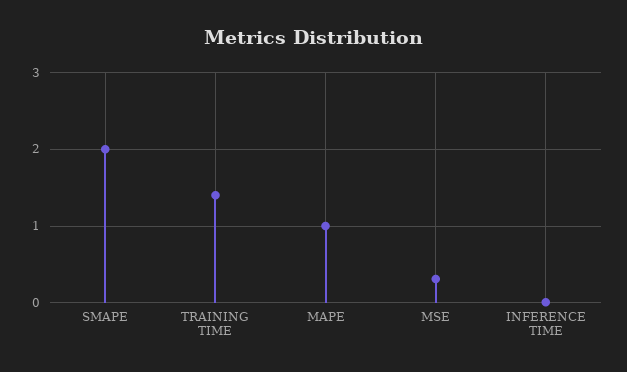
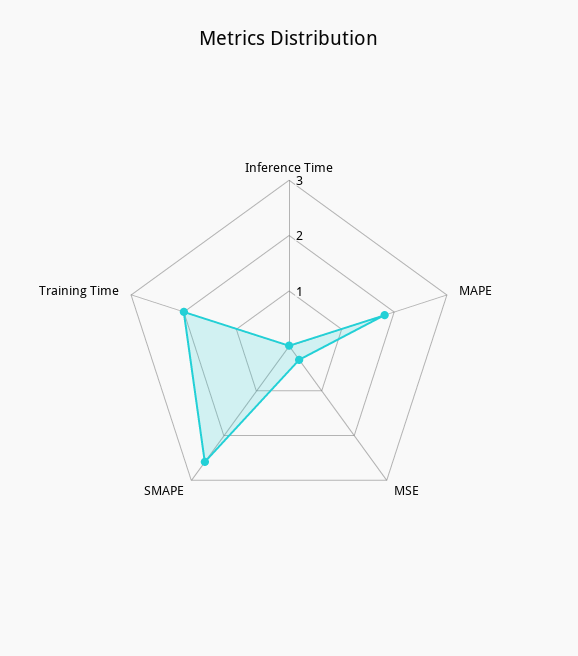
  {
-   "SMAPE": 2,
+   "SMAPE": 2.6,
-   "TRAINING TIME": 1.4,
+   "TRAINING TIME": 2,
-   "MAPE": 1,
+   "MAPE": 1.8,
    "MSE": 0.3,
    "INFERENCE TIME": 0
  }

